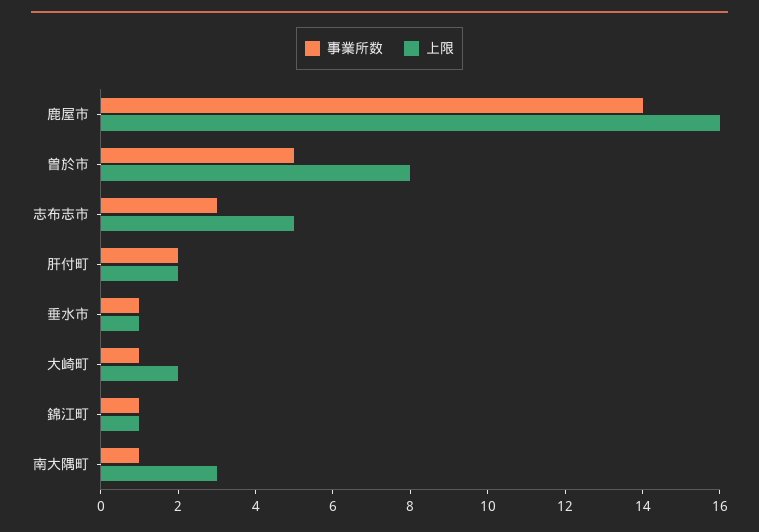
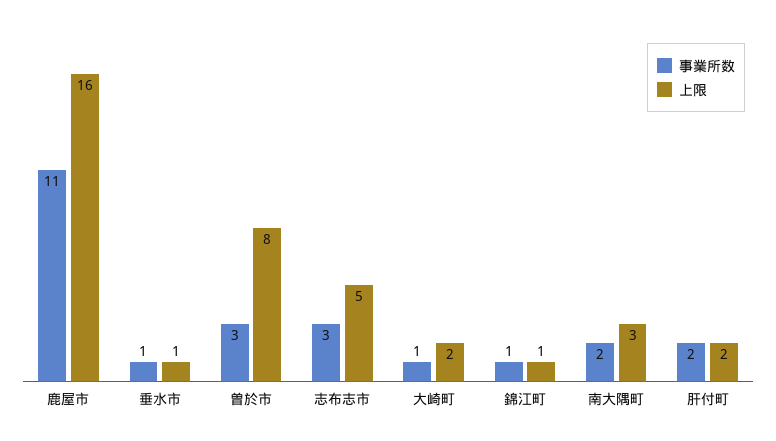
  {
    "事業所数": {
-     "鹿屋市": 14,
+     "鹿屋市": 11,
-     "曽於市": 5,
+     "曽於市": 3,
      "志布志市": 3,
      "肝付町": 2,
      "垂水市": 1,
      "大崎町": 1,
      "錦江町": 1,
-     "南大隅町": 1
+     "南大隅町": 2
    },
    "上限": {
      "鹿屋市": 16,
      "曽於市": 8,
      "志布志市": 5,
      "肝付町": 2,
      "垂水市": 1,
      "大崎町": 2,
      "錦江町": 1,
      "南大隅町": 3
    }
  }

